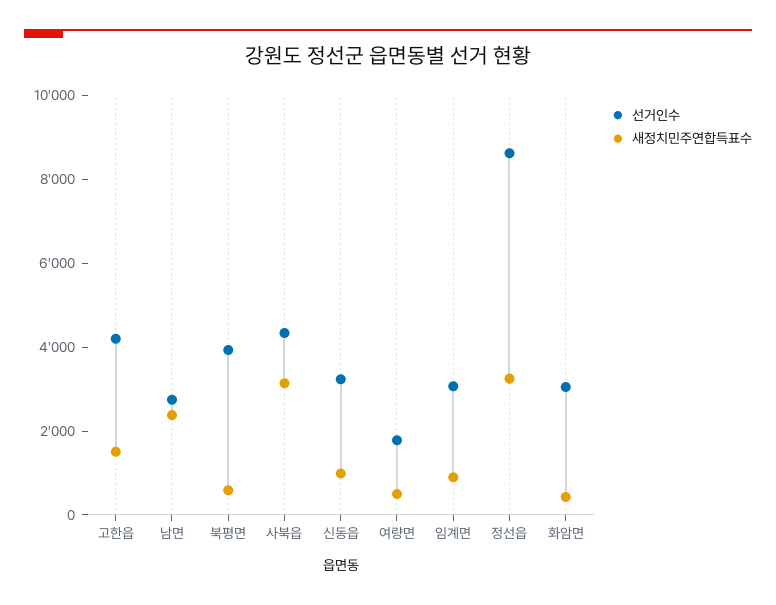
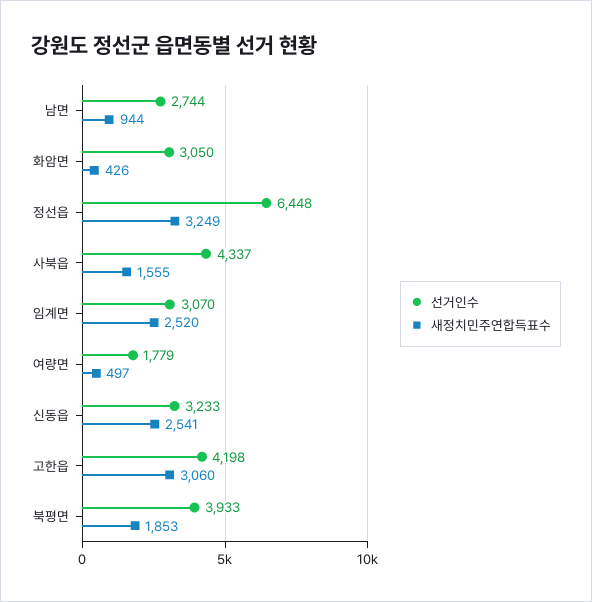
  {
    "선거인수": {
      "고한읍": 4198,
      "남면": 2744,
      "북평면": 3933,
      "사북읍": 4337,
      "신동읍": 3233,
      "여량면": 1779,
      "임계면": 3070,
-     "정선읍": 8500,
+     "정선읍": 6448,
      "화암면": 3050
    },
    "새정치민주연합득표수": {
-     "고한읍": 1500,
+     "고한읍": 3060,
-     "남면": 2500,
+     "남면": 944,
-     "북평면": 500,
+     "북평면": 1853,
-     "사북읍": 3000,
+     "사북읍": 1555,
-     "신동읍": 1000,
+     "신동읍": 2541,
      "여량면": 497,
-     "임계면": 1000,
+     "임계면": 2520,
      "정선읍": 3249,
      "화암면": 426
    }
  }

